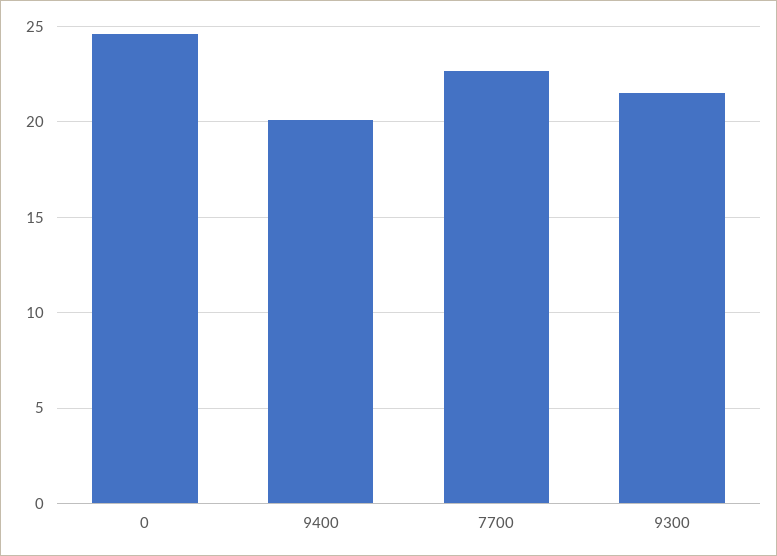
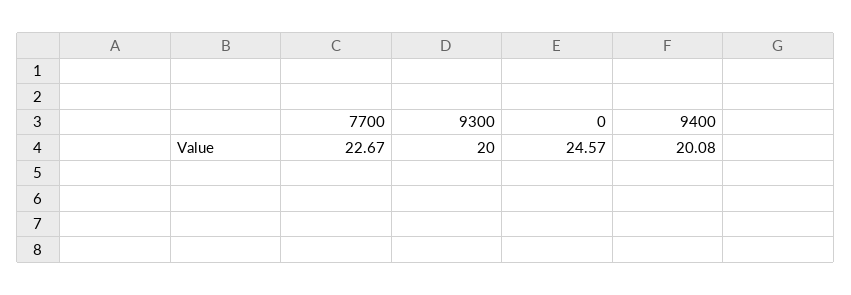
  {
    "0": 24.57,
    "9400": 20.08,
    "7700": 22.67,
-   "9300": 21.5
+   "9300": 20
  }

